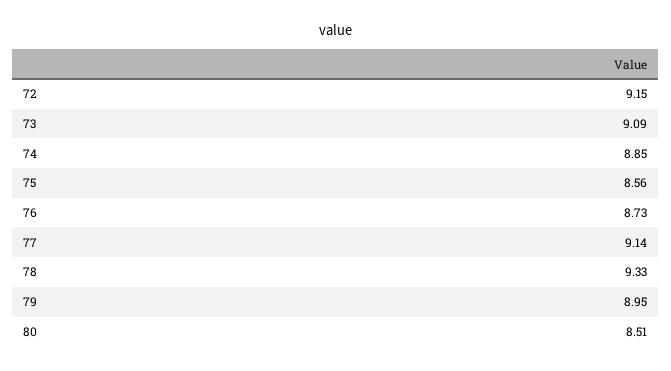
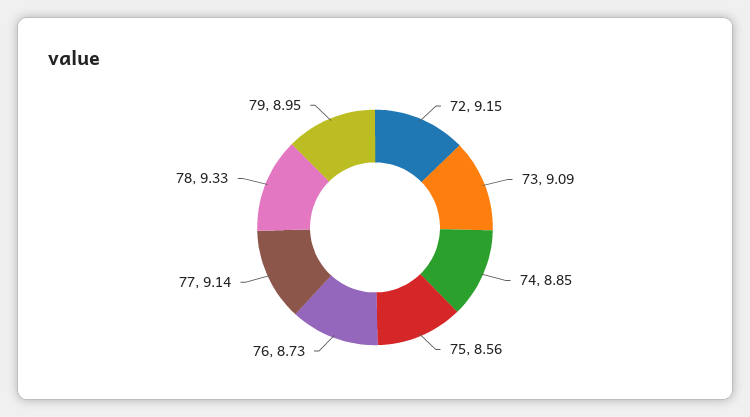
  {
    "72": 9.15,
    "73": 9.09,
    "74": 8.85,
    "75": 8.56,
    "76": 8.73,
    "77": 9.14,
    "78": 9.33,
-   "79": 8.95,
+   "79": 8.95
-   "80": 8.51
  }

